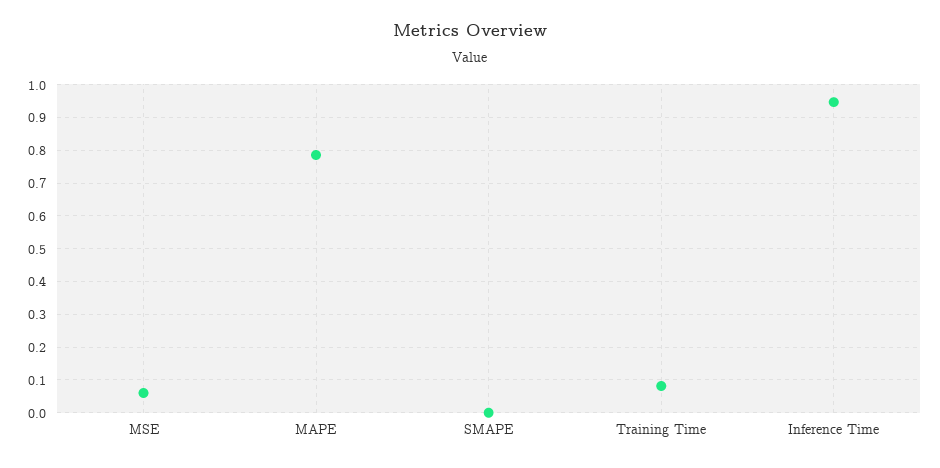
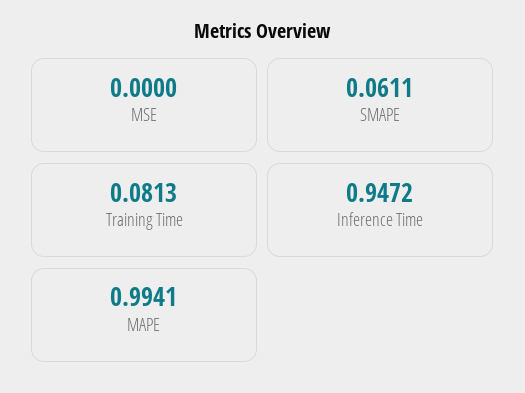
  {
-   "MSE": 0.06,
+   "MSE": 0,
-   "MAPE": 0.78,
+   "MAPE": 0.9941,
-   "SMAPE": 0,
+   "SMAPE": 0.0611,
    "Training Time": 0.0813,
    "Inference Time": 0.9472
  }

